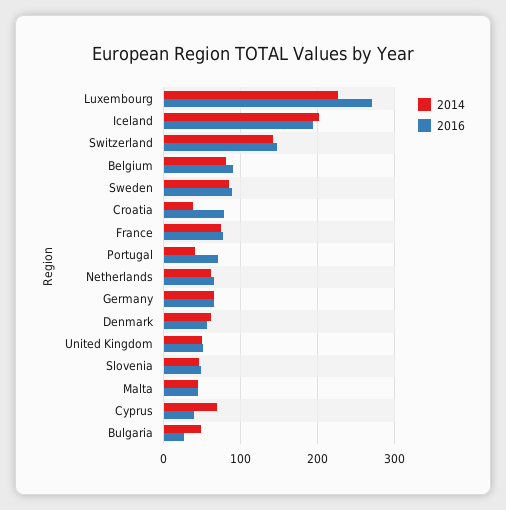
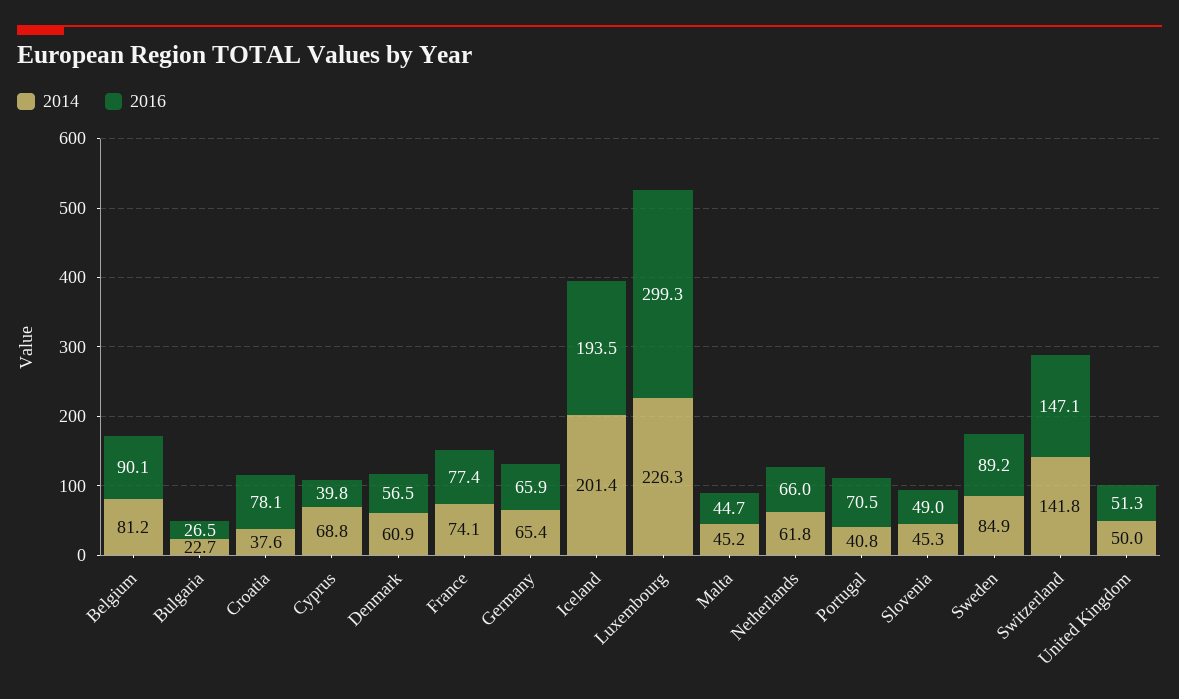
  {
    "2014": {
      "Luxembourg": 226.3,
      "Iceland": 201.4,
      "Switzerland": 141.8,
      "Belgium": 81.2,
      "Sweden": 84.9,
      "Croatia": 37.6,
      "France": 74.1,
      "Portugal": 40.8,
      "Netherlands": 61.8,
      "Germany": 65.4,
      "Denmark": 60.9,
      "United Kingdom": 50,
      "Slovenia": 45.3,
      "Malta": 45.2,
      "Cyprus": 68.8,
-     "Bulgaria": 50
+     "Bulgaria": 22.7
    },
    "2016": {
-     "Luxembourg": 270,
+     "Luxembourg": 299.3,
      "Iceland": 193.5,
      "Switzerland": 147.1,
      "Belgium": 90.1,
      "Sweden": 89.2,
      "Croatia": 78.1,
      "France": 77.4,
      "Portugal": 70.5,
      "Netherlands": 66,
      "Germany": 65.9,
      "Denmark": 56.5,
      "United Kingdom": 51.3,
      "Slovenia": 49,
      "Malta": 44.7,
      "Cyprus": 39.8,
      "Bulgaria": 26.5
    }
  }

